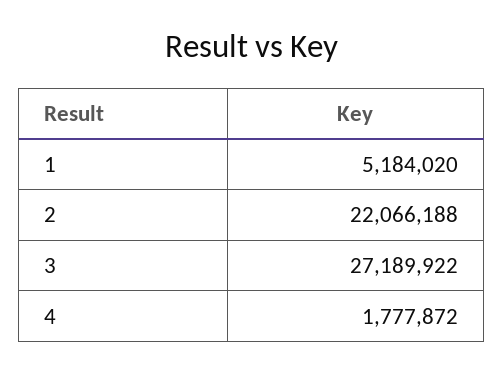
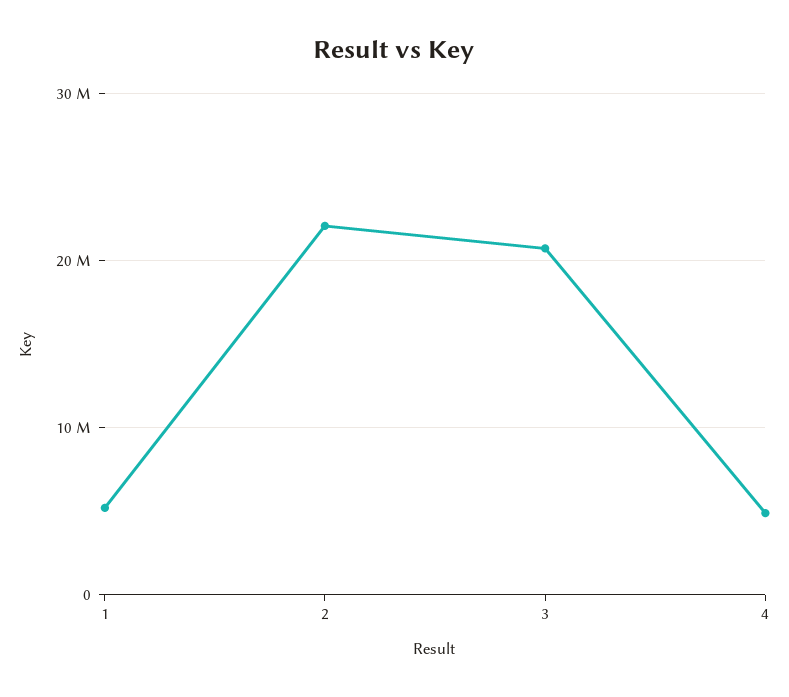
  {
    "1": 5184020,
    "2": 22066188,
-   "3": 27189922,
+   "3": 21000000,
-   "4": 1777872
+   "4": 5000000
  }

